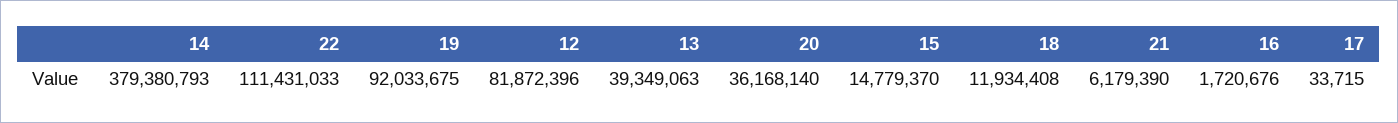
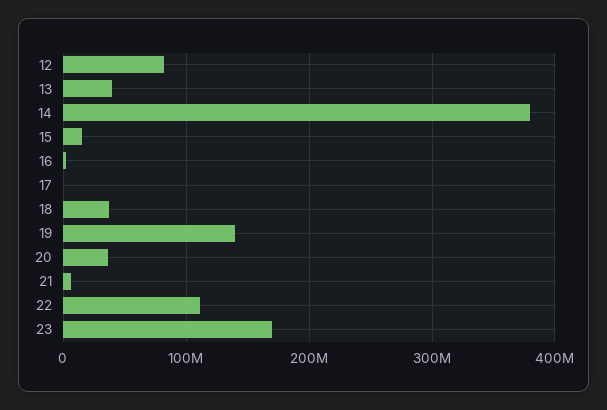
  {
    "14": 379380793,
    "22": 111431033,
-   "19": 92033675,
+   "19": 140000000,
    "12": 81872396,
    "13": 39349063,
    "20": 36168140,
    "15": 14779370,
-   "18": 11934408,
+   "18": 40000000,
    "21": 6179390,
    "16": 1720676,
-   "17": 33715
+   "17": 33715,
+   "23": 170000000
  }

